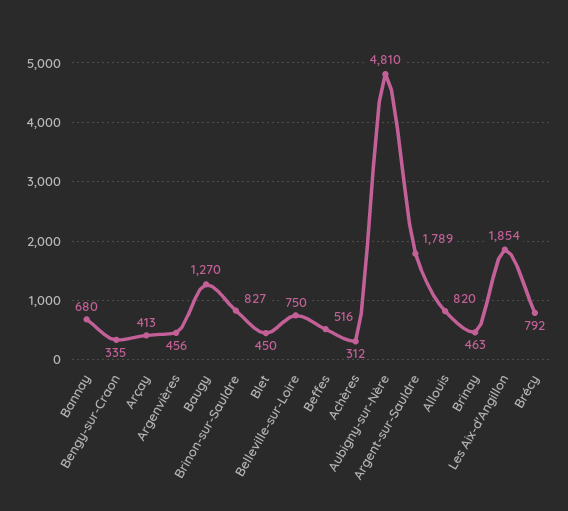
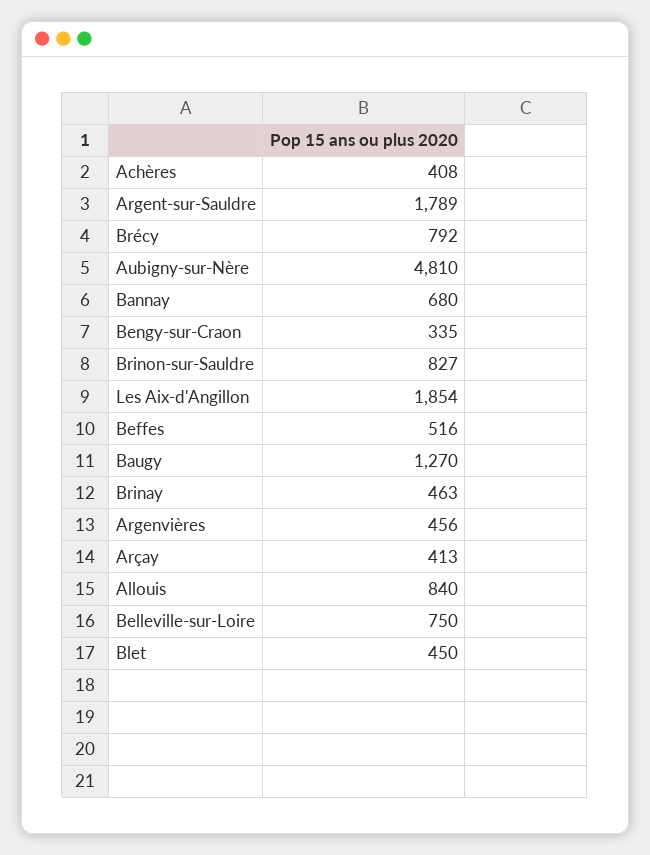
  {
    "Bannay": 680,
    "Bengy-sur-Craon": 335,
    "Arçay": 413,
    "Argenvières": 456,
    "Baugy": 1270,
    "Brinon-sur-Sauldre": 827,
    "Blet": 450,
    "Belleville-sur-Loire": 750,
    "Beffes": 516,
-   "Achères": 312,
+   "Achères": 408,
    "Aubigny-sur-Nère": 4810,
    "Argent-sur-Sauldre": 1789,
-   "Allouis": 820,
+   "Allouis": 840,
    "Brinay": 463,
    "Les Aix-d'Angillon": 1854,
    "Brécy": 792
  }

